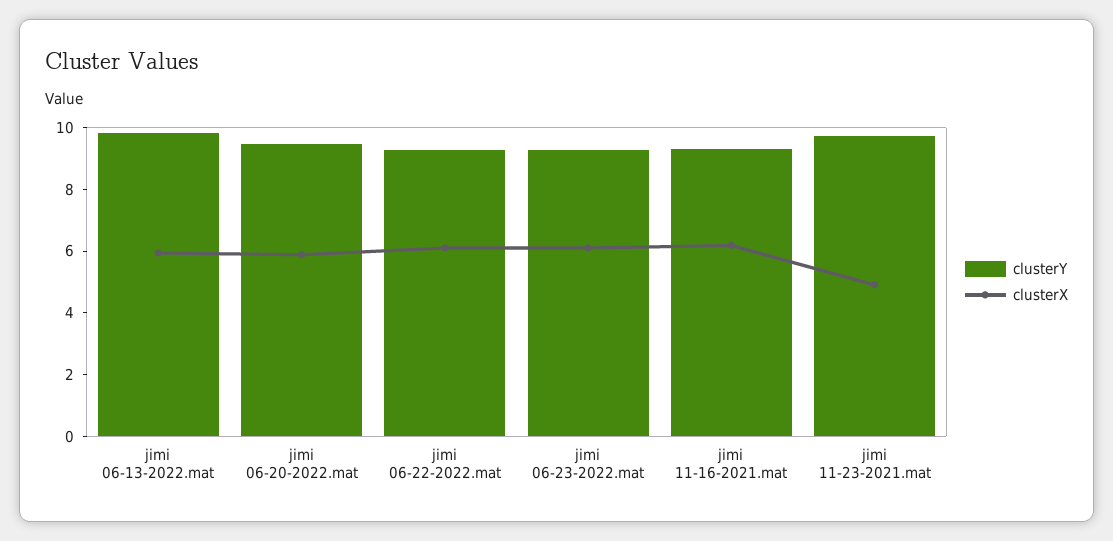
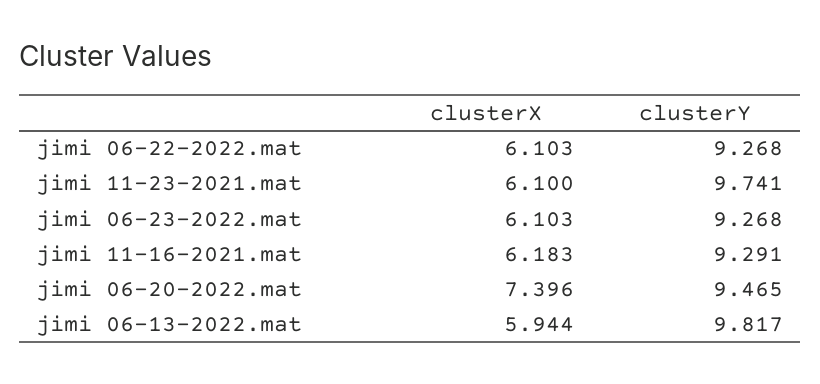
  {
    "clusterY": {
      "jimi 06-13-2022.mat": 9.817,
      "jimi 06-20-2022.mat": 9.465,
      "jimi 06-22-2022.mat": 9.268,
      "jimi 06-23-2022.mat": 9.268,
      "jimi 11-16-2021.mat": 9.291,
      "jimi 11-23-2021.mat": 9.741
    },
    "clusterX": {
      "jimi 06-13-2022.mat": 5.944,
-     "jimi 06-20-2022.mat": 6,
+     "jimi 06-20-2022.mat": 7.396,
      "jimi 06-22-2022.mat": 6.103,
      "jimi 06-23-2022.mat": 6.103,
      "jimi 11-16-2021.mat": 6.183,
-     "jimi 11-23-2021.mat": 5
+     "jimi 11-23-2021.mat": 6.1
    }
  }

